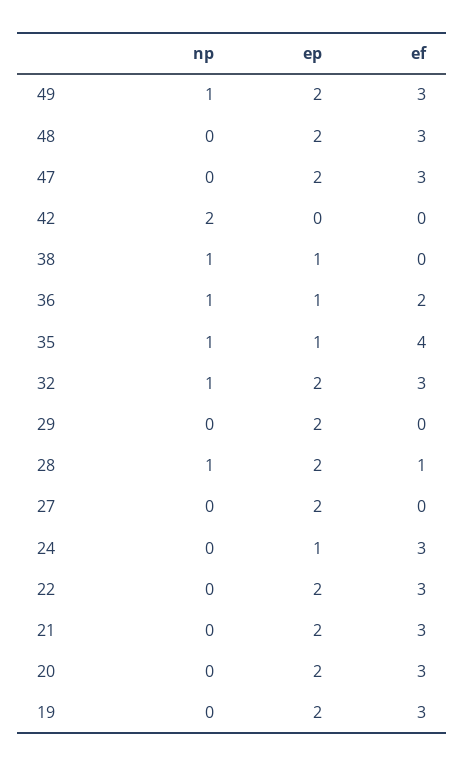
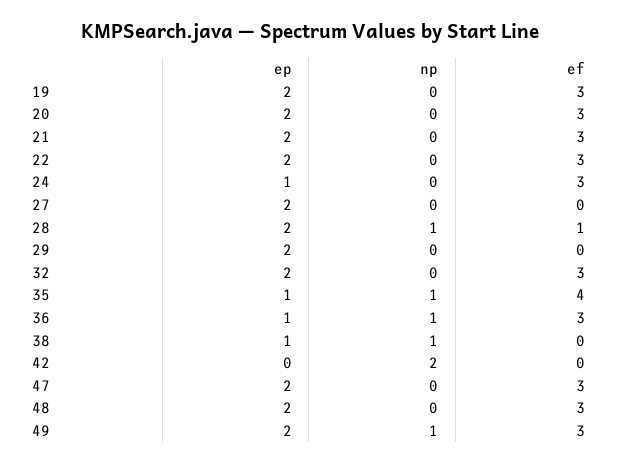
  {
    "np": {
      "49": 1,
      "48": 0,
      "47": 0,
      "42": 2,
      "38": 1,
      "36": 1,
      "35": 1,
-     "32": 1,
+     "32": 0,
      "29": 0,
      "28": 1,
      "27": 0,
      "24": 0,
      "22": 0,
      "21": 0,
      "20": 0,
      "19": 0
    },
    "ep": {
      "49": 2,
      "48": 2,
      "47": 2,
      "42": 0,
      "38": 1,
      "36": 1,
      "35": 1,
      "32": 2,
      "29": 2,
      "28": 2,
      "27": 2,
      "24": 1,
      "22": 2,
      "21": 2,
      "20": 2,
      "19": 2
    },
    "ef": {
      "49": 3,
      "48": 3,
      "47": 3,
      "42": 0,
      "38": 0,
-     "36": 2,
+     "36": 3,
      "35": 4,
      "32": 3,
      "29": 0,
      "28": 1,
      "27": 0,
      "24": 3,
      "22": 3,
      "21": 3,
      "20": 3,
      "19": 3
    }
  }

